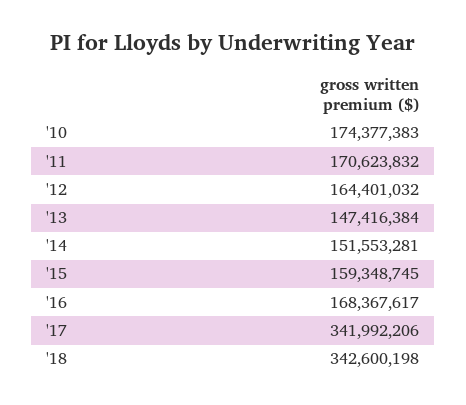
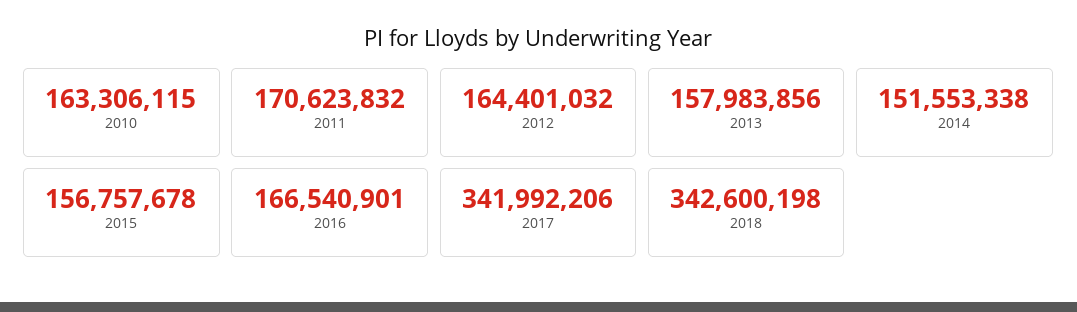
  {
-   "'10": 174377383,
+   "'10": 163306115,
    "'11": 170623832,
    "'12": 164401032,
-   "'13": 147416384,
+   "'13": 157983856,
-   "'14": 151553281,
+   "'14": 151553338,
-   "'15": 159348745,
+   "'15": 156757678,
-   "'16": 168367617,
+   "'16": 166540901,
    "'17": 341992206,
    "'18": 342600198
  }

